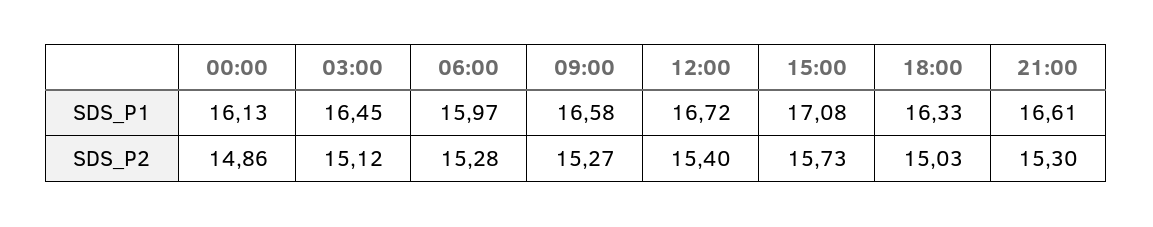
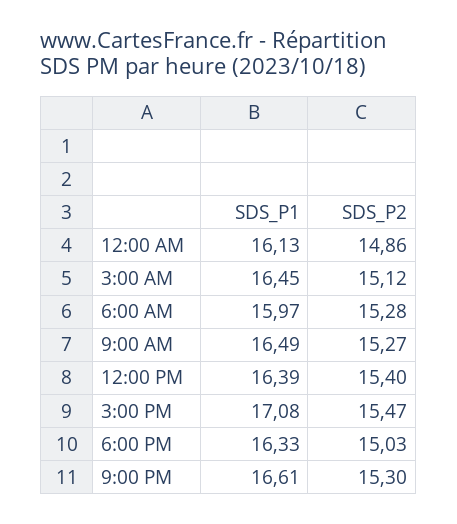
  {
    "00:00": {
      "SDS_P1": 16.13,
      "SDS_P2": 14.86
    },
    "03:00": {
      "SDS_P1": 16.45,
      "SDS_P2": 15.12
    },
    "06:00": {
      "SDS_P1": 15.97,
      "SDS_P2": 15.28
    },
    "09:00": {
-     "SDS_P1": 16.58,
+     "SDS_P1": 16.49,
      "SDS_P2": 15.27
    },
    "12:00": {
-     "SDS_P1": 16.72,
+     "SDS_P1": 16.39,
      "SDS_P2": 15.4
    },
    "15:00": {
      "SDS_P1": 17.08,
-     "SDS_P2": 15.73
+     "SDS_P2": 15.47
    },
    "18:00": {
      "SDS_P1": 16.33,
      "SDS_P2": 15.03
    },
    "21:00": {
      "SDS_P1": 16.61,
      "SDS_P2": 15.3
    }
  }

